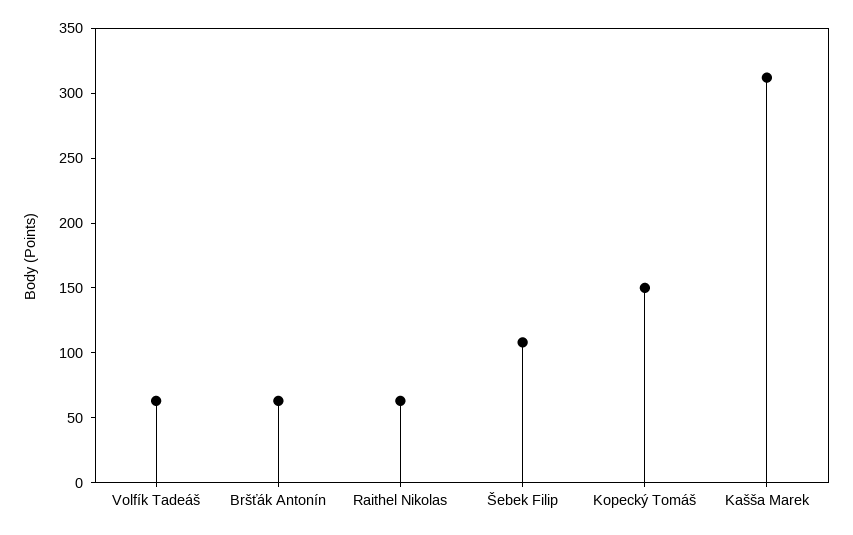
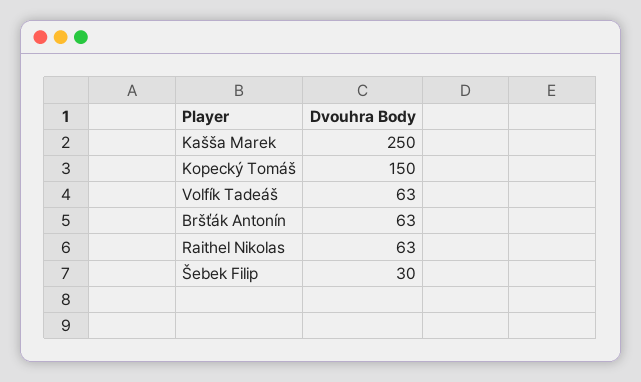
  {
    "Volfík Tadeáš": 63,
    "Bršťák Antonín": 63,
    "Raithel Nikolas": 63,
-   "Šebek Filip": 110,
+   "Šebek Filip": 30,
    "Kopecký Tomáš": 150,
-   "Kašša Marek": 310
+   "Kašša Marek": 250
  }

